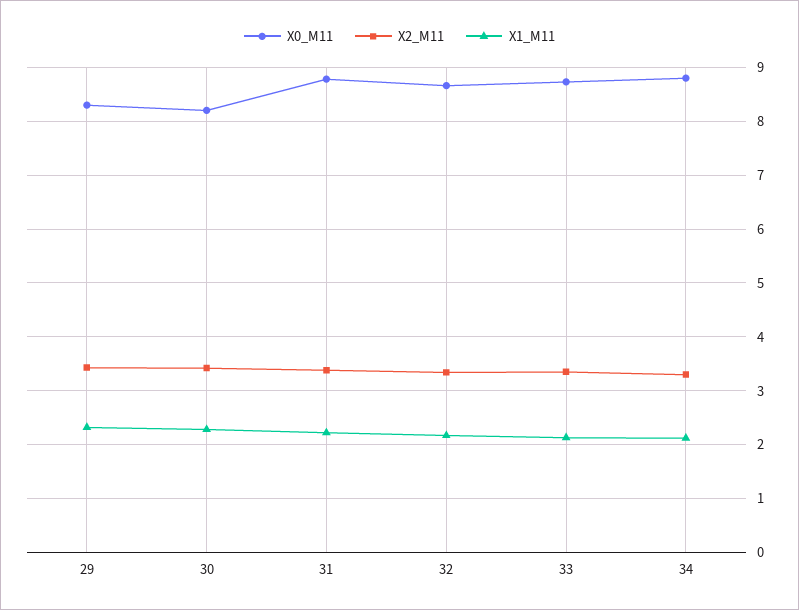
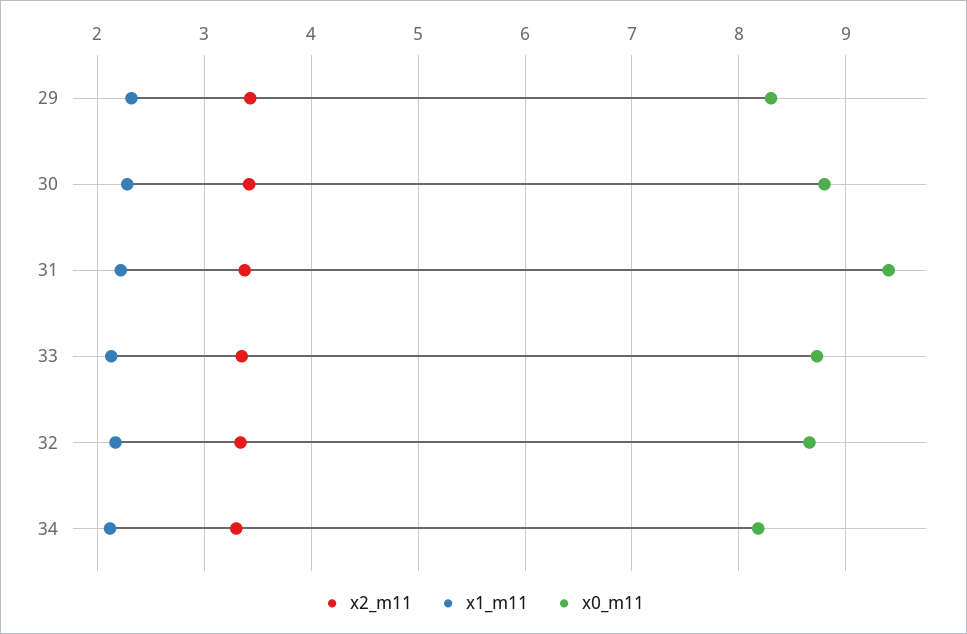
  {
    "X0_M11": {
      "29": 8.3,
-     "30": 8.2,
+     "30": 8.8,
-     "31": 8.8,
+     "31": 9.4,
      "32": 8.7,
      "33": 8.7,
-     "34": 8.8
+     "34": 8.2
    },
    "X2_M11": {
      "29": 3.4,
      "30": 3.4,
      "31": 3.4,
      "32": 3.3,
      "33": 3.4,
      "34": 3.3
    },
    "X1_M11": {
      "29": 2.3,
      "30": 2.3,
      "31": 2.2,
      "32": 2.2,
      "33": 2.1,
      "34": 2.1
    }
  }

